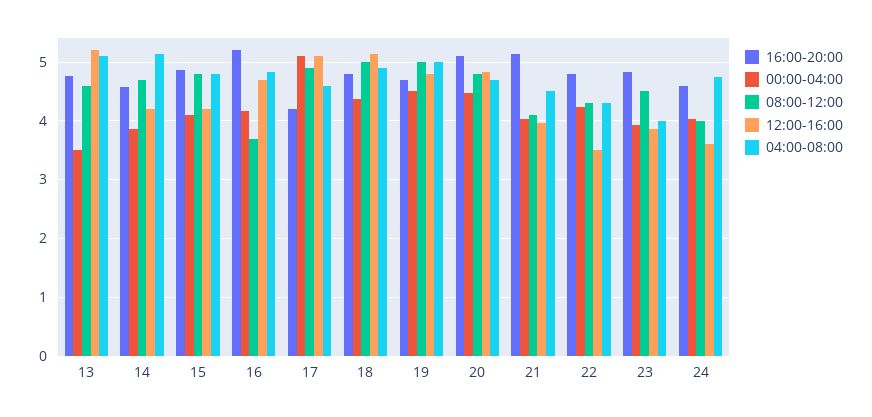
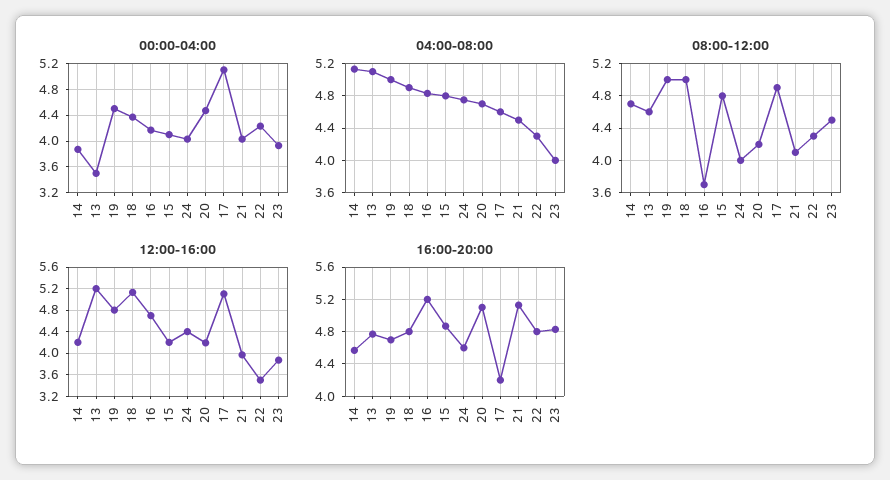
  {
    "16:00-20:00": {
      "13": 4.8,
      "14": 4.6,
      "15": 4.9,
      "16": 5.2,
      "17": 4.2,
      "18": 4.8,
      "19": 4.7,
      "20": 5.1,
      "21": 5.1,
      "22": 4.8,
      "23": 4.8,
      "24": 4.6
    },
    "00:00-04:00": {
      "13": 3.5,
      "14": 3.9,
      "15": 4.1,
      "16": 4.2,
      "17": 5.1,
      "18": 4.4,
      "19": 4.5,
      "20": 4.5,
      "21": 4,
      "22": 4.2,
      "23": 3.9,
      "24": 4
    },
    "08:00-12:00": {
      "13": 4.6,
      "14": 4.7,
      "15": 4.8,
      "16": 3.7,
      "17": 4.9,
      "18": 5,
      "19": 5,
-     "20": 4.8,
+     "20": 4.2,
      "21": 4.1,
      "22": 4.3,
      "23": 4.5,
      "24": 4
    },
    "12:00-16:00": {
      "13": 5.2,
      "14": 4.2,
      "15": 4.2,
      "16": 4.8,
      "17": 5.2,
      "18": 5.2,
      "19": 4.8,
-     "20": 4.8,
+     "20": 4.2,
      "21": 4,
      "22": 3.6,
      "23": 3.8,
-     "24": 3.6
+     "24": 4.4
    },
    "04:00-08:00": {
      "13": 5.1,
      "14": 5.1,
      "15": 4.8,
      "16": 4.8,
      "17": 4.6,
      "18": 4.9,
      "19": 5,
      "20": 4.7,
      "21": 4.5,
      "22": 4.3,
      "23": 4,
      "24": 4.8
    }
  }

